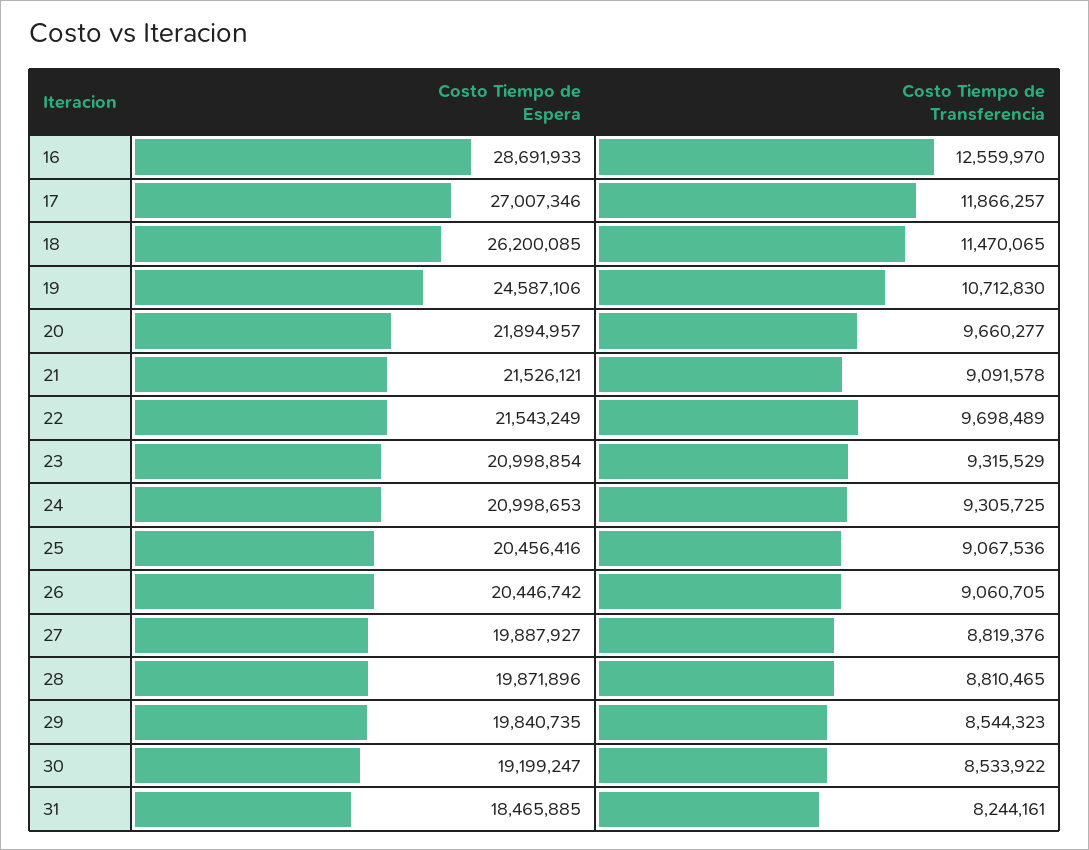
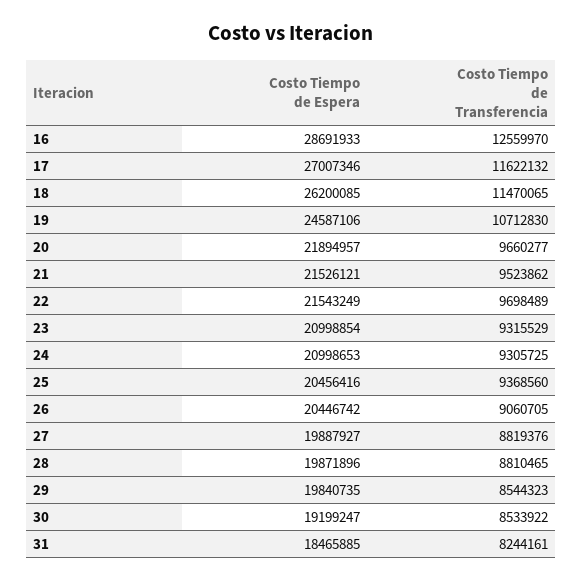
  {
    "Costo Tiempo de Espera": {
      "16": 28691933,
      "17": 27007346,
      "18": 26200085,
      "19": 24587106,
      "20": 21894957,
      "21": 21526121,
      "22": 21543249,
      "23": 20998854,
      "24": 20998653,
      "25": 20456416,
      "26": 20446742,
      "27": 19887927,
      "28": 19871896,
      "29": 19840735,
      "30": 19199247,
      "31": 18465885
    },
    "Costo Tiempo de Transferencia": {
      "16": 12559970,
-     "17": 11866257,
+     "17": 11622132,
      "18": 11470065,
      "19": 10712830,
      "20": 9660277,
-     "21": 9091578,
+     "21": 9523862,
      "22": 9698489,
      "23": 9315529,
      "24": 9305725,
-     "25": 9067536,
+     "25": 9368560,
      "26": 9060705,
      "27": 8819376,
      "28": 8810465,
      "29": 8544323,
      "30": 8533922,
      "31": 8244161
    }
  }

